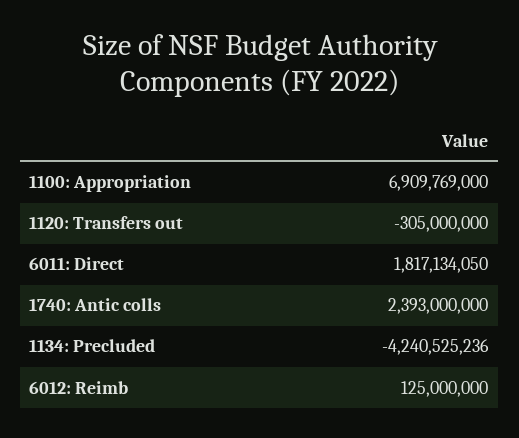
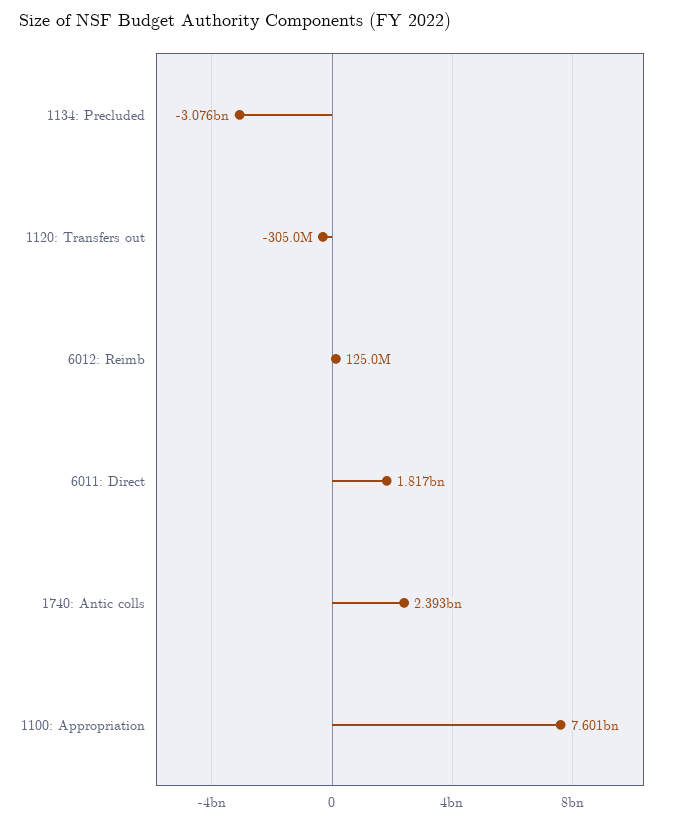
  {
-   "1100: Appropriation": 6909769000,
+   "1100: Appropriation": 7601000000,
    "1120: Transfers out": -305000000,
    "6011: Direct": 1817134050,
    "1740: Antic colls": 2393000000,
-   "1134: Precluded": -4240525236,
+   "1134: Precluded": -3076000000,
    "6012: Reimb": 125000000
  }

